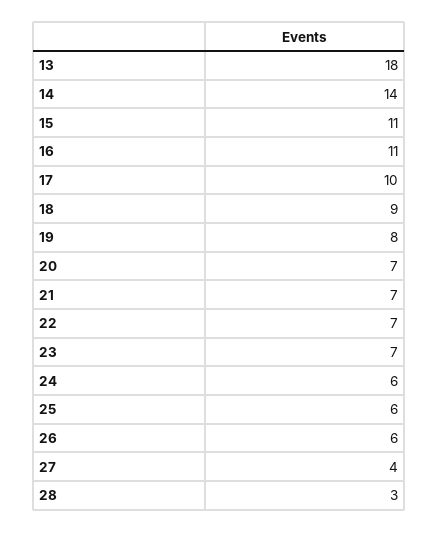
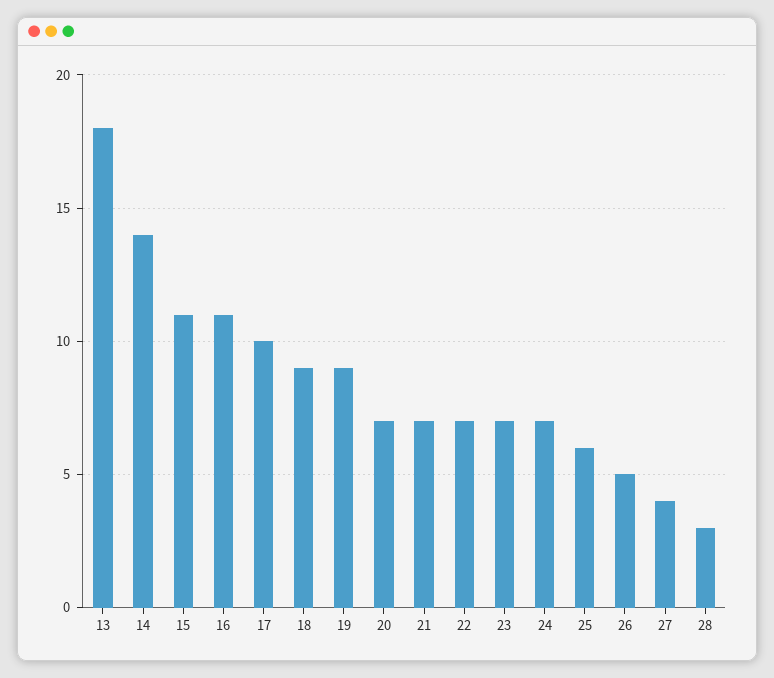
  {
    "13": 18,
    "14": 14,
    "15": 11,
    "16": 11,
    "17": 10,
    "18": 9,
-   "19": 8,
+   "19": 9,
    "20": 7,
    "21": 7,
    "22": 7,
    "23": 7,
-   "24": 6,
+   "24": 7,
    "25": 6,
-   "26": 6,
+   "26": 5,
    "27": 4,
    "28": 3
  }

